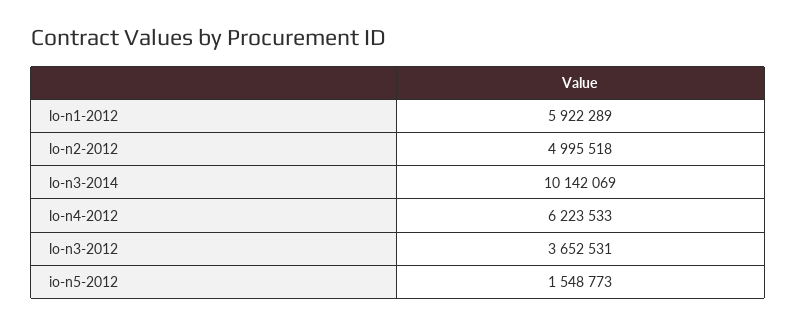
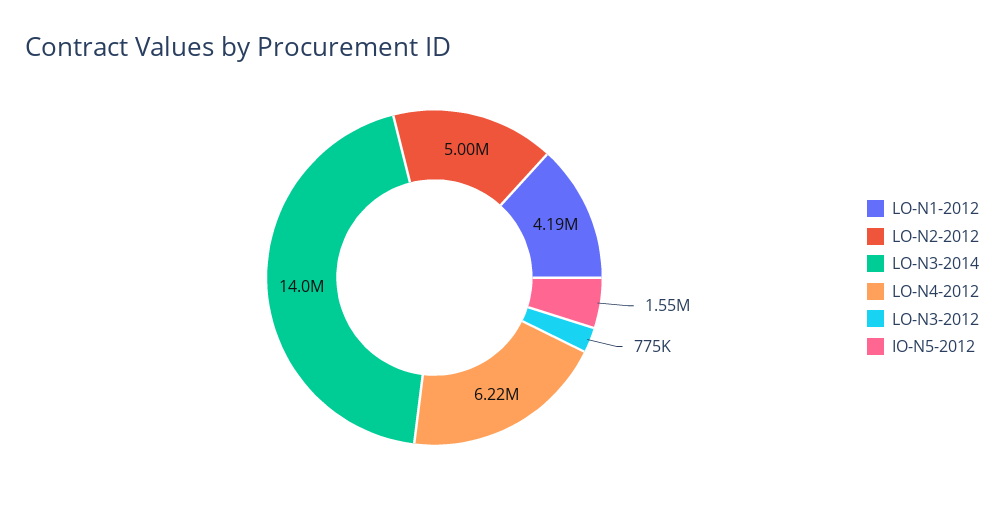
  {
-   "lo-n1-2012": 5922289,
+   "lo-n1-2012": 4190000,
    "lo-n2-2012": 4995518,
-   "lo-n3-2014": 10142069,
+   "lo-n3-2014": 14000000,
    "lo-n4-2012": 6223533,
-   "lo-n3-2012": 3652531,
+   "lo-n3-2012": 775000,
    "io-n5-2012": 1548773
  }

